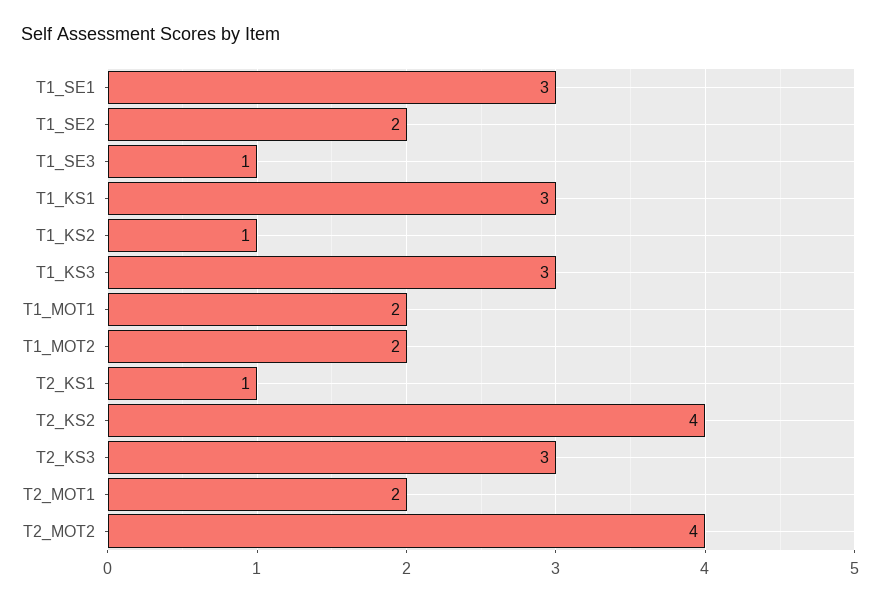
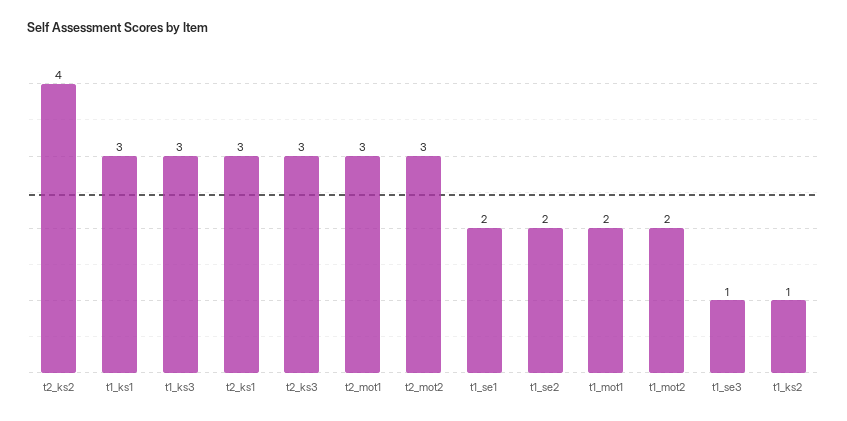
  {
-   "T1_SE1": 3,
+   "T1_SE1": 2,
    "T1_SE2": 2,
    "T1_SE3": 1,
    "T1_KS1": 3,
    "T1_KS2": 1,
    "T1_KS3": 3,
    "T1_MOT1": 2,
    "T1_MOT2": 2,
-   "T2_KS1": 1,
+   "T2_KS1": 3,
    "T2_KS2": 4,
    "T2_KS3": 3,
-   "T2_MOT1": 2,
+   "T2_MOT1": 3,
-   "T2_MOT2": 4
+   "T2_MOT2": 3
  }

